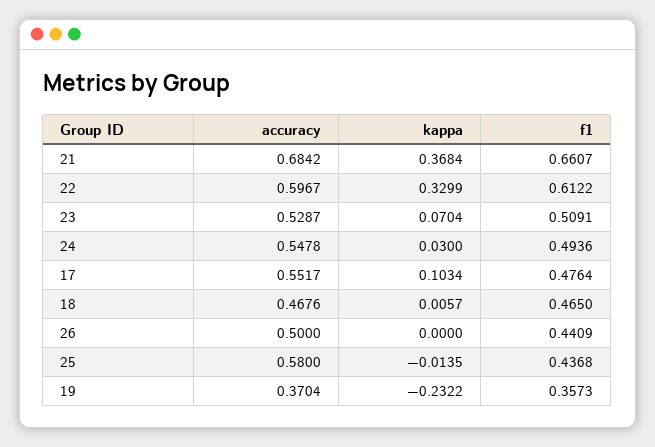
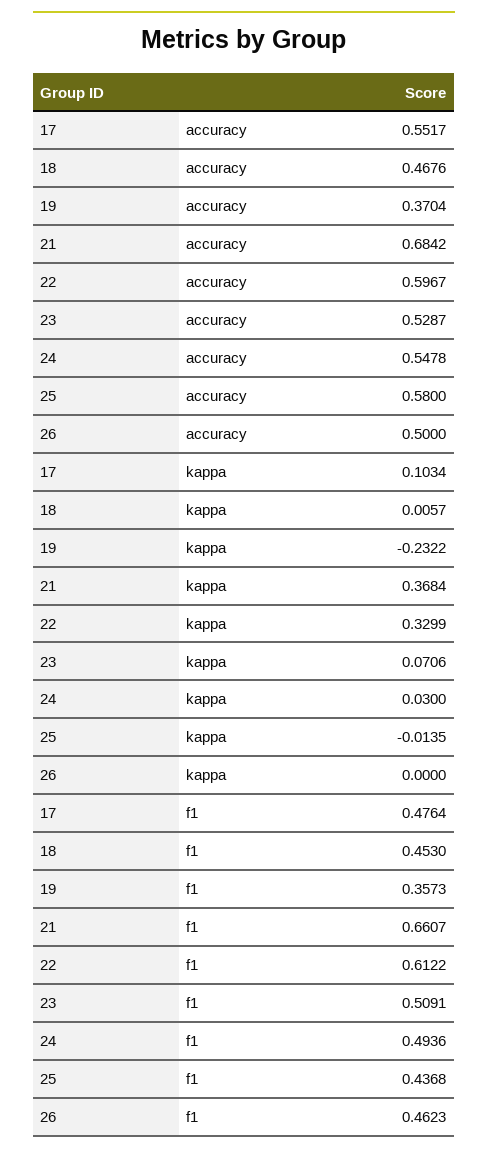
  {
    "accuracy": {
      "21": 0.6842,
      "22": 0.5967,
      "23": 0.5287,
      "24": 0.5478,
      "17": 0.5517,
      "18": 0.4676,
      "26": 0.5,
      "25": 0.58,
      "19": 0.3704
    },
    "kappa": {
      "21": 0.3684,
      "22": 0.3299,
-     "23": 0.0704,
+     "23": 0.0706,
      "24": 0.03,
      "17": 0.1034,
      "18": 0.0057,
      "26": 0,
      "25": -0.0135,
      "19": -0.2322
    },
    "f1": {
      "21": 0.6607,
      "22": 0.6122,
      "23": 0.5091,
      "24": 0.4936,
      "17": 0.4764,
-     "18": 0.465,
+     "18": 0.453,
-     "26": 0.4409,
+     "26": 0.4623,
      "25": 0.4368,
      "19": 0.3573
    }
  }

